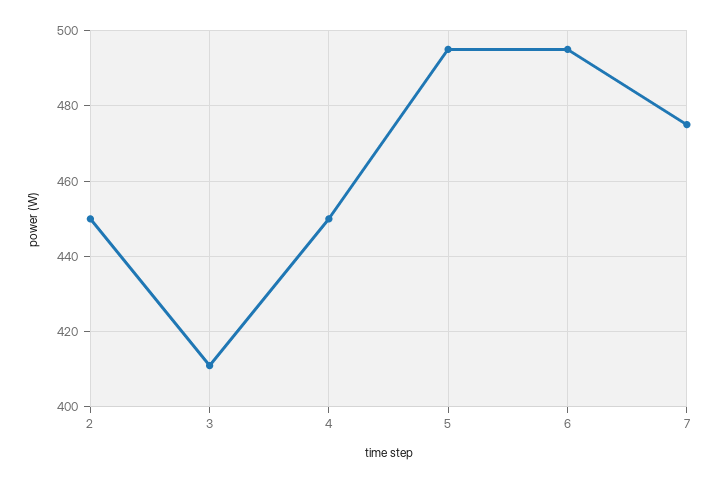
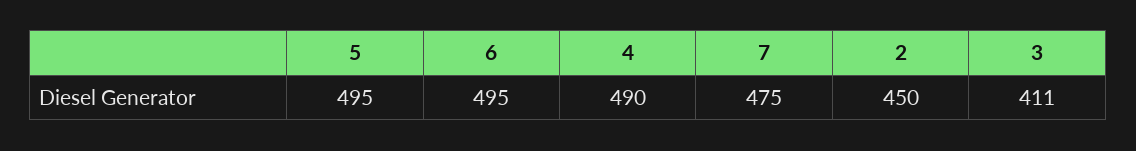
  {
    "2": 450,
    "3": 411,
-   "4": 450,
+   "4": 490,
    "5": 495,
    "6": 495,
    "7": 475
  }

